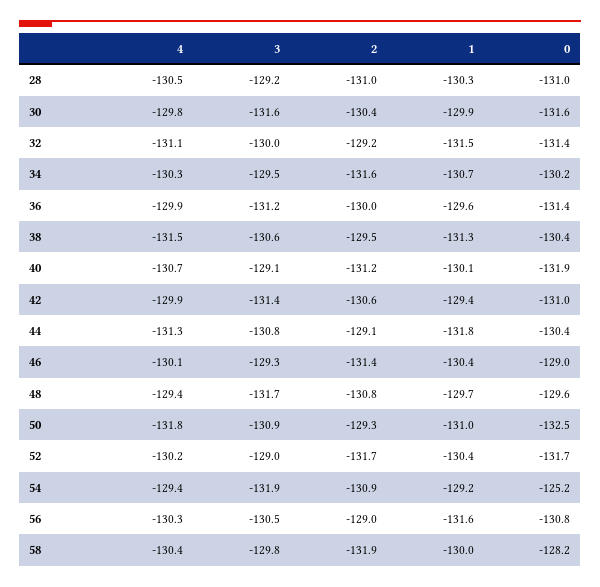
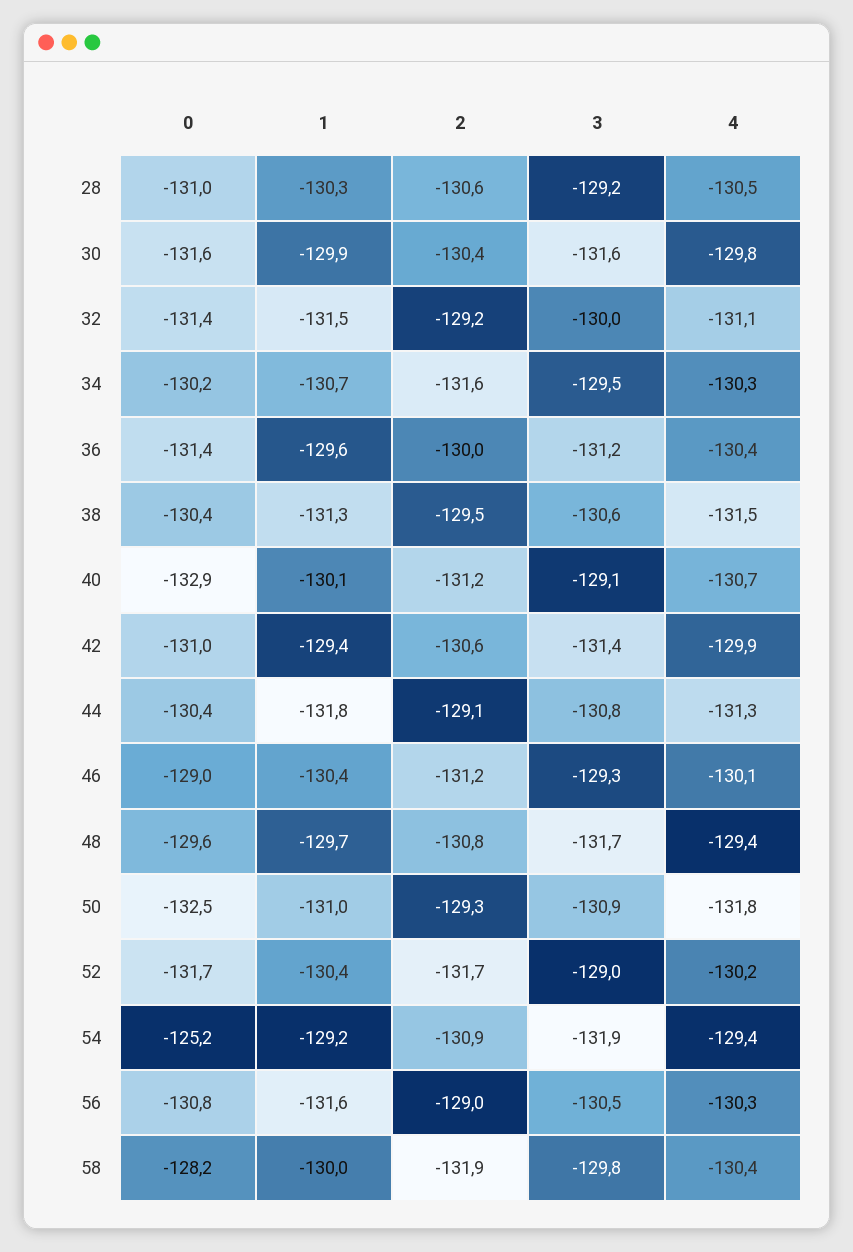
  {
    "4": {
      "28": -130.5,
      "30": -129.8,
      "32": -131.1,
      "34": -130.3,
-     "36": -129.9,
+     "36": -130.4,
      "38": -131.5,
      "40": -130.7,
      "42": -129.9,
      "44": -131.3,
      "46": -130.1,
      "48": -129.4,
      "50": -131.8,
      "52": -130.2,
      "54": -129.4,
      "56": -130.3,
      "58": -130.4
    },
    "3": {
      "28": -129.2,
      "30": -131.6,
      "32": -130,
      "34": -129.5,
      "36": -131.2,
      "38": -130.6,
      "40": -129.1,
      "42": -131.4,
      "44": -130.8,
      "46": -129.3,
      "48": -131.7,
      "50": -130.9,
      "52": -129,
      "54": -131.9,
      "56": -130.5,
      "58": -129.8
    },
    "2": {
-     "28": -131,
+     "28": -130.6,
      "30": -130.4,
      "32": -129.2,
      "34": -131.6,
      "36": -130,
      "38": -129.5,
      "40": -131.2,
      "42": -130.6,
      "44": -129.1,
-     "46": -131.4,
+     "46": -131.2,
      "48": -130.8,
      "50": -129.3,
      "52": -131.7,
      "54": -130.9,
      "56": -129,
      "58": -131.9
    },
    "1": {
      "28": -130.3,
      "30": -129.9,
      "32": -131.5,
      "34": -130.7,
      "36": -129.6,
      "38": -131.3,
      "40": -130.1,
      "42": -129.4,
      "44": -131.8,
      "46": -130.4,
      "48": -129.7,
      "50": -131,
      "52": -130.4,
      "54": -129.2,
      "56": -131.6,
      "58": -130
    },
    "0": {
      "28": -131,
      "30": -131.6,
      "32": -131.4,
      "34": -130.2,
      "36": -131.4,
      "38": -130.4,
-     "40": -131.9,
+     "40": -132.9,
      "42": -131,
      "44": -130.4,
      "46": -129,
      "48": -129.6,
      "50": -132.5,
      "52": -131.7,
      "54": -125.2,
      "56": -130.8,
      "58": -128.2
    }
  }

